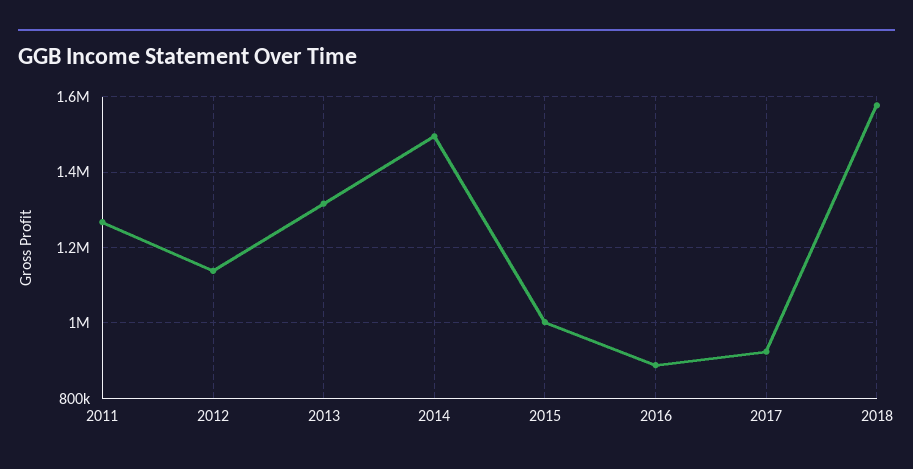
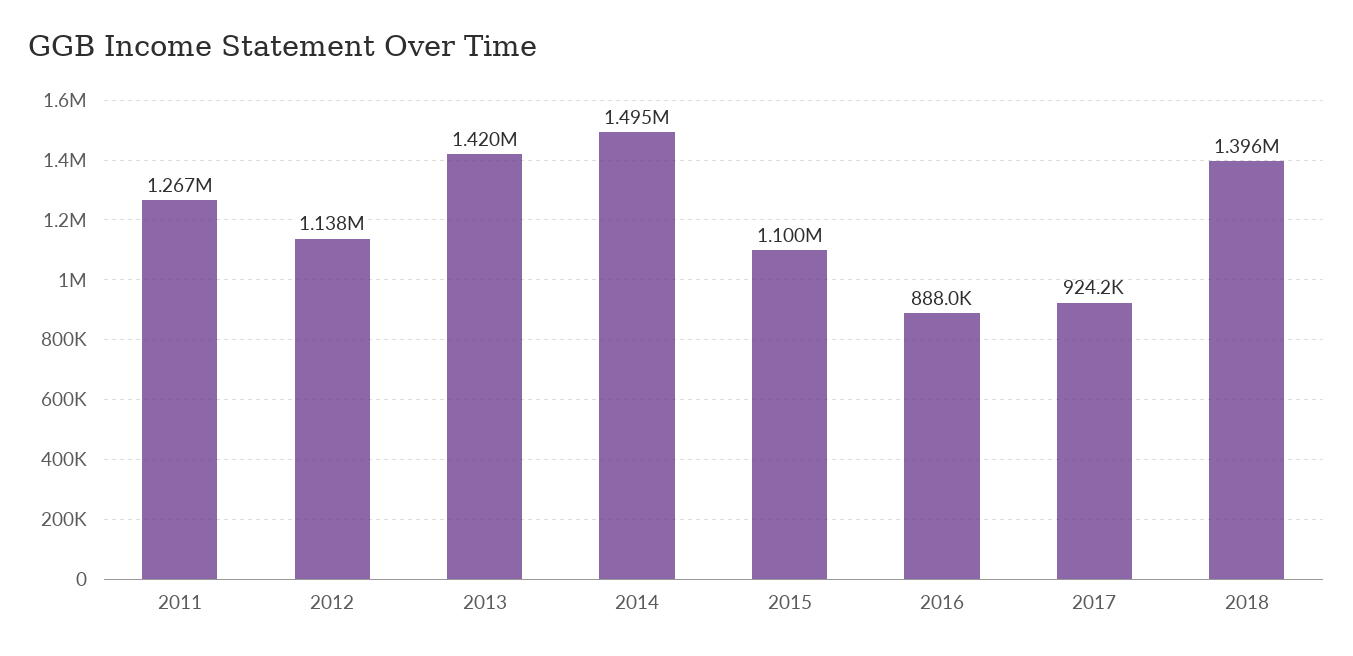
  {
    "2011": 1267000,
    "2012": 1138000,
-   "2013": 1320000,
+   "2013": 1420000,
    "2014": 1495000,
-   "2015": 1000000,
+   "2015": 1100000,
    "2016": 888000,
    "2017": 924200,
-   "2018": 1580000
+   "2018": 1396000
  }

